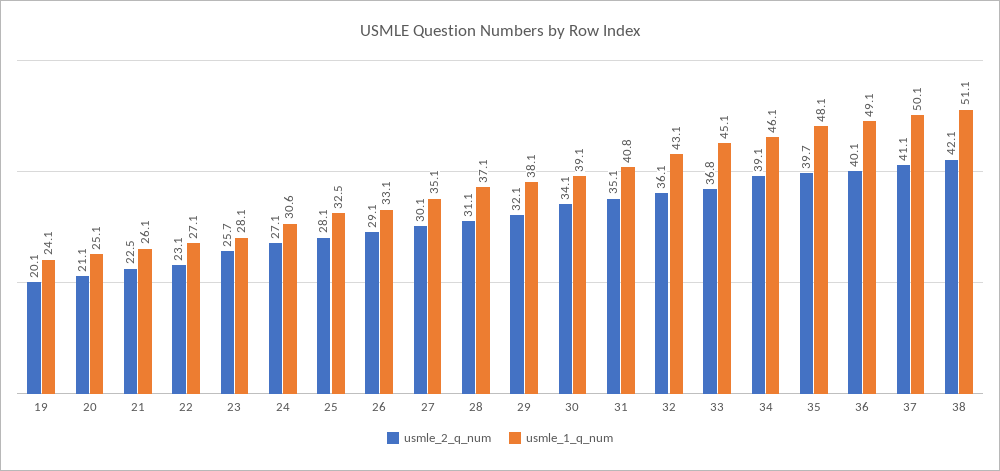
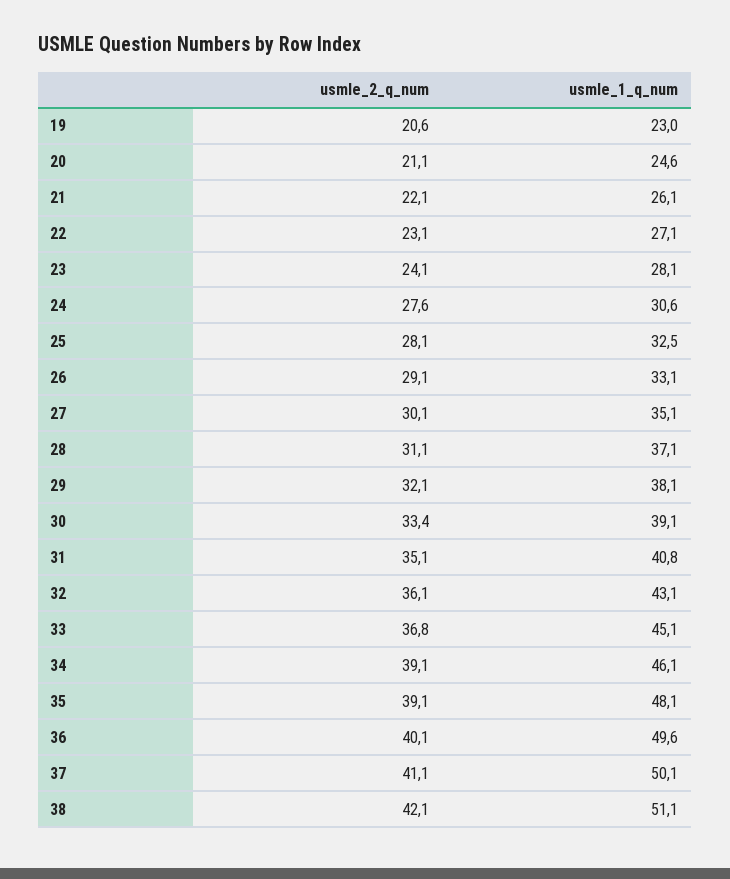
  {
    "usmle_2_q_num": {
-     "19": 20.1,
+     "19": 20.6,
      "20": 21.1,
-     "21": 22.5,
+     "21": 22.1,
      "22": 23.1,
-     "23": 25.7,
+     "23": 24.1,
-     "24": 27.1,
+     "24": 27.6,
      "25": 28.1,
      "26": 29.1,
      "27": 30.1,
      "28": 31.1,
      "29": 32.1,
-     "30": 34.1,
+     "30": 33.4,
      "31": 35.1,
      "32": 36.1,
      "33": 36.8,
      "34": 39.1,
-     "35": 39.7,
+     "35": 39.1,
      "36": 40.1,
      "37": 41.1,
      "38": 42.1
    },
    "usmle_1_q_num": {
-     "19": 24.1,
+     "19": 23,
-     "20": 25.1,
+     "20": 24.6,
      "21": 26.1,
      "22": 27.1,
      "23": 28.1,
      "24": 30.6,
      "25": 32.5,
      "26": 33.1,
      "27": 35.1,
      "28": 37.1,
      "29": 38.1,
      "30": 39.1,
      "31": 40.8,
      "32": 43.1,
      "33": 45.1,
      "34": 46.1,
      "35": 48.1,
-     "36": 49.1,
+     "36": 49.6,
      "37": 50.1,
      "38": 51.1
    }
  }

